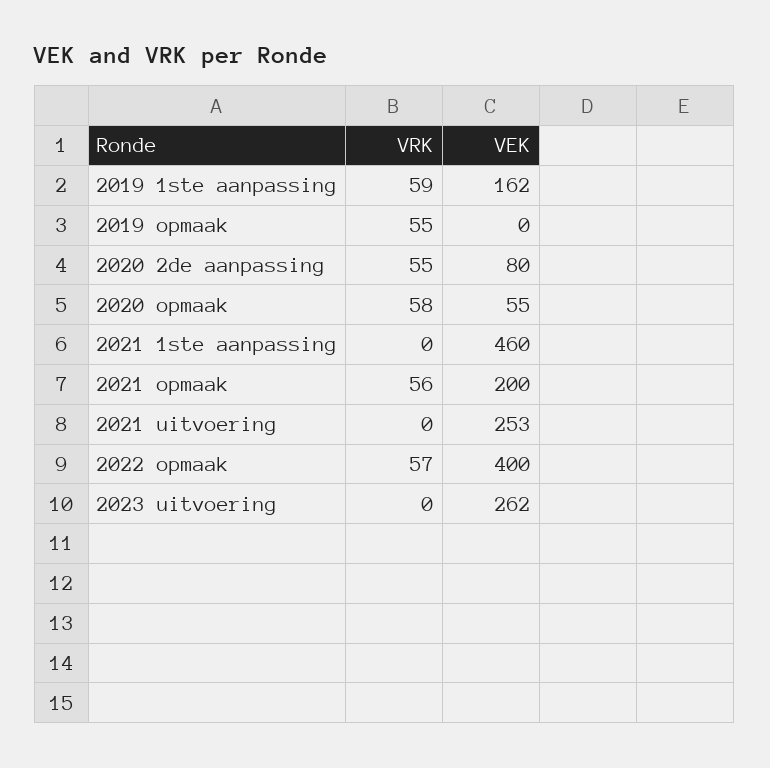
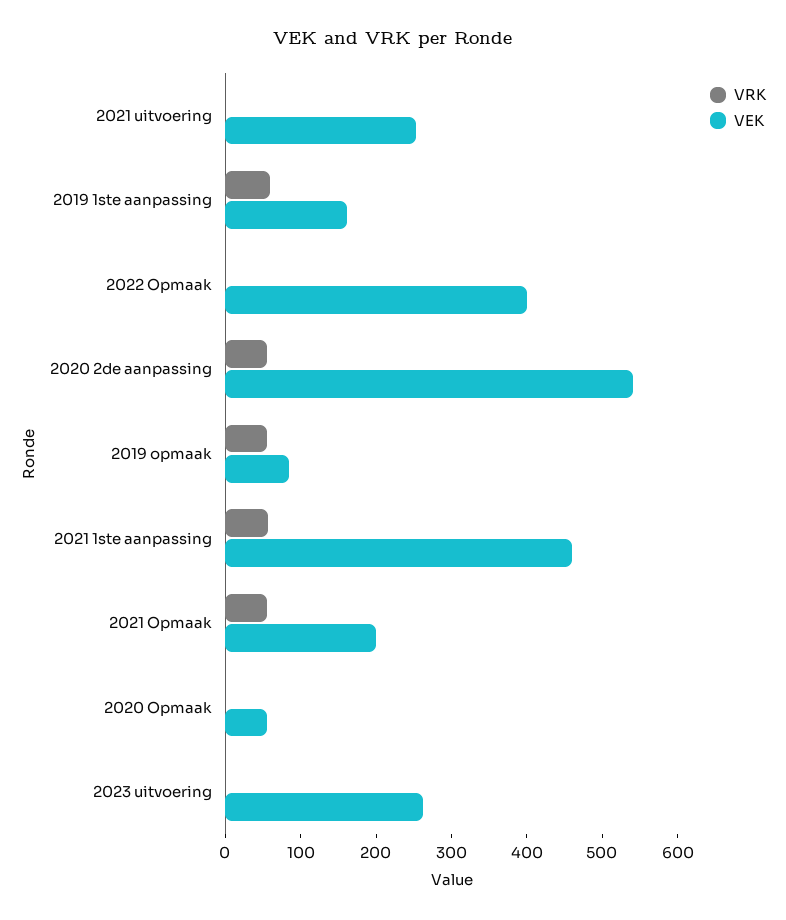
  {
    "VRK": {
      "2019 1ste aanpassing": 59,
      "2019 opmaak": 55,
      "2020 2de aanpassing": 55,
-     "2020 opmaak": 58,
+     "2020 opmaak": 0,
-     "2021 1ste aanpassing": 0,
+     "2021 1ste aanpassing": 60,
      "2021 opmaak": 56,
      "2021 uitvoering": 0,
-     "2022 opmaak": 57,
+     "2022 opmaak": 0,
      "2023 uitvoering": 0
    },
    "VEK": {
      "2019 1ste aanpassing": 162,
-     "2019 opmaak": 0,
+     "2019 opmaak": 80,
-     "2020 2de aanpassing": 80,
+     "2020 2de aanpassing": 540,
      "2020 opmaak": 55,
      "2021 1ste aanpassing": 460,
      "2021 opmaak": 200,
      "2021 uitvoering": 253,
      "2022 opmaak": 400,
      "2023 uitvoering": 262
    }
  }

